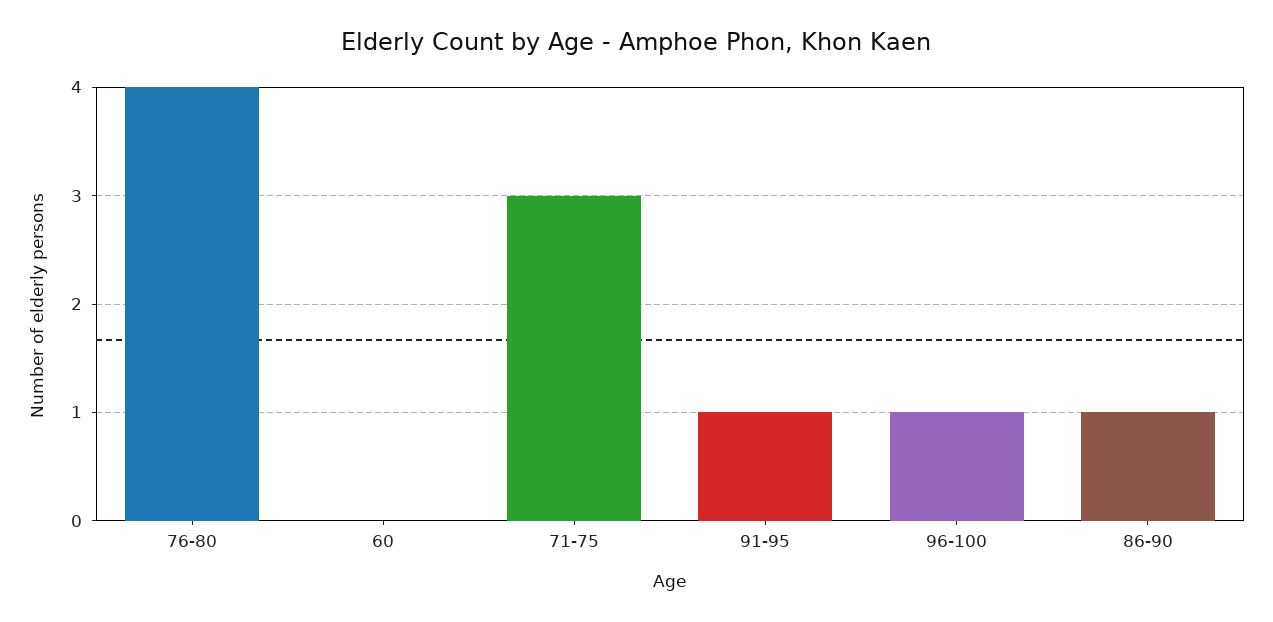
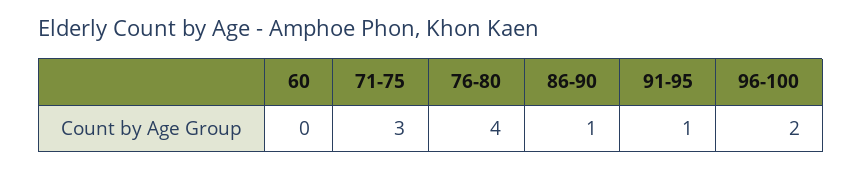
  {
    "76-80": 4,
    "60": 0,
    "71-75": 3,
    "91-95": 1,
-   "96-100": 1,
+   "96-100": 2,
    "86-90": 1
  }

